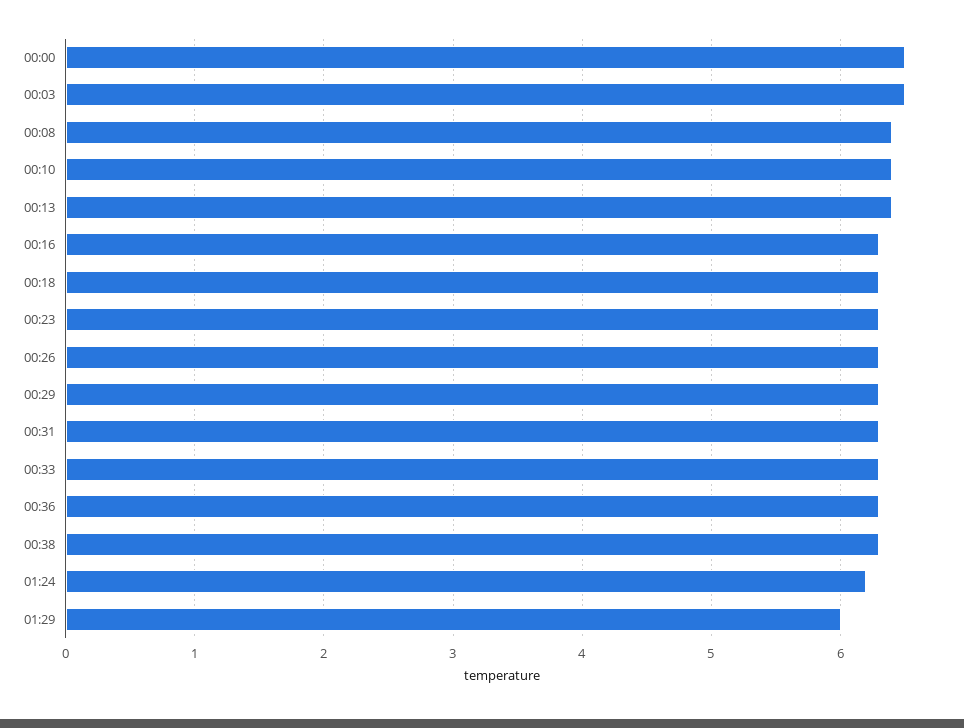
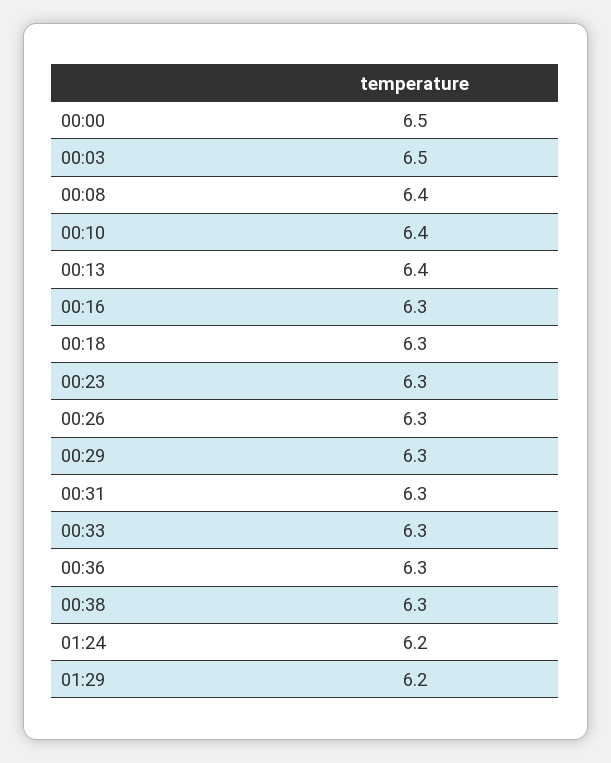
  {
    "00:00": 6.5,
    "00:03": 6.5,
    "00:08": 6.4,
    "00:10": 6.4,
    "00:13": 6.4,
    "00:16": 6.3,
    "00:18": 6.3,
    "00:23": 6.3,
    "00:26": 6.3,
    "00:29": 6.3,
    "00:31": 6.3,
    "00:33": 6.3,
    "00:36": 6.3,
    "00:38": 6.3,
    "01:24": 6.2,
-   "01:29": 6
+   "01:29": 6.2
  }

